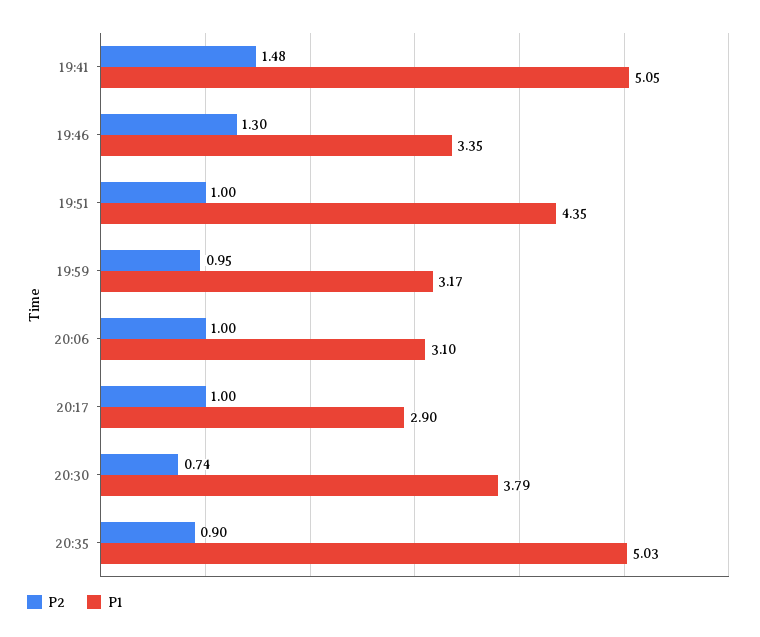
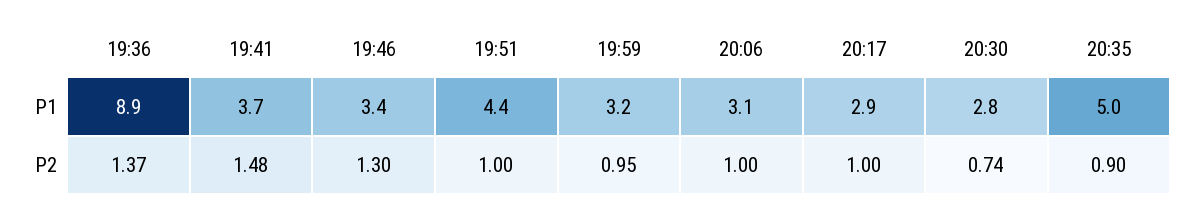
  {
    "P2": {
      "19:41": 1.48,
      "19:46": 1.3,
      "19:51": 1,
      "19:59": 0.95,
      "20:06": 1,
      "20:17": 1,
      "20:30": 0.74,
-     "20:35": 0.9
+     "20:35": 0.9,
+     "19:36": 1.37
    },
    "P1": {
-     "19:41": 5.05,
+     "19:41": 3.7,
      "19:46": 3.35,
      "19:51": 4.35,
      "19:59": 3.17,
      "20:06": 3.1,
      "20:17": 2.9,
-     "20:30": 3.79,
+     "20:30": 2.8,
-     "20:35": 5.03
+     "20:35": 5.03,
+     "19:36": 8.9
    }
  }

